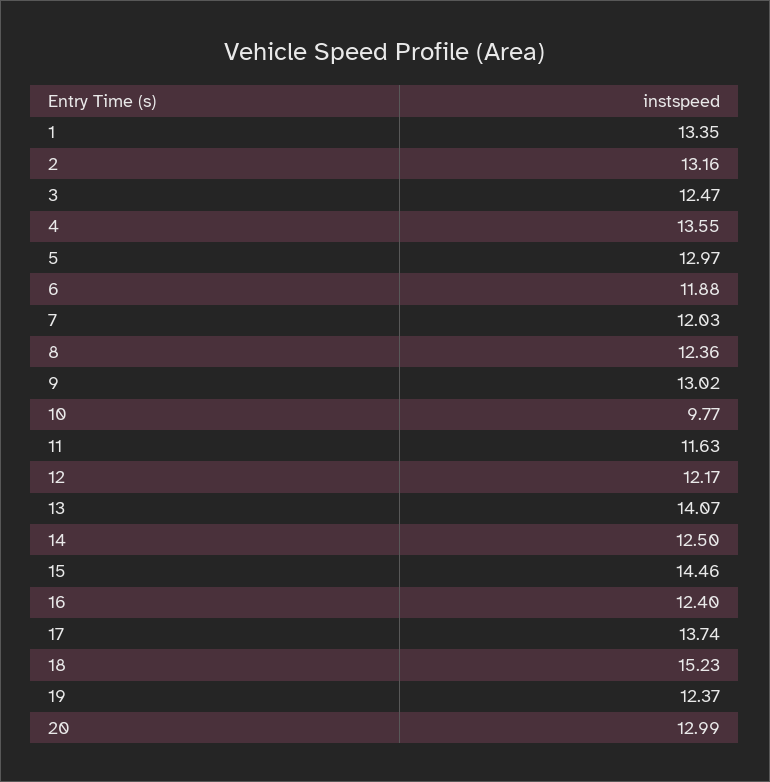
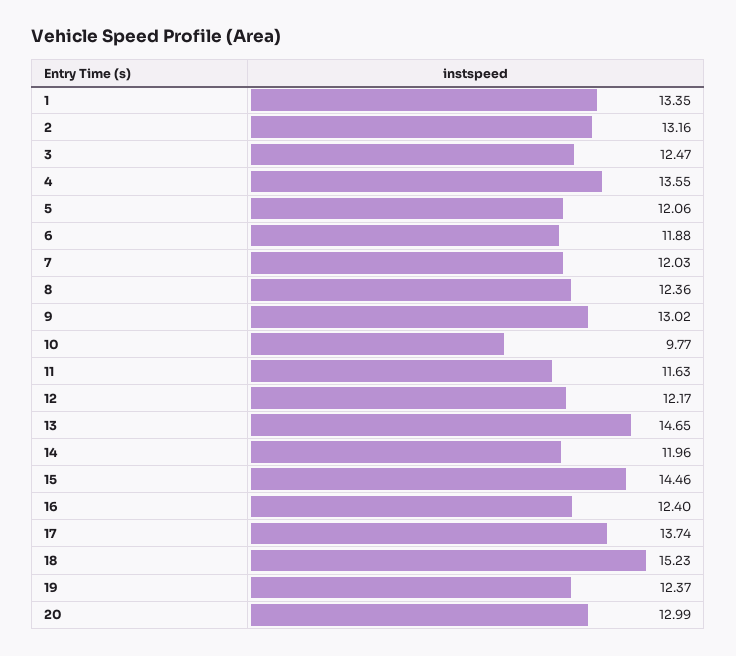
  {
    "1": 13.35,
    "2": 13.16,
    "3": 12.47,
    "4": 13.55,
-   "5": 12.97,
+   "5": 12.06,
    "6": 11.88,
    "7": 12.03,
    "8": 12.36,
    "9": 13.02,
    "10": 9.77,
    "11": 11.63,
    "12": 12.17,
-   "13": 14.07,
+   "13": 14.65,
-   "14": 12.5,
+   "14": 11.96,
    "15": 14.46,
    "16": 12.4,
    "17": 13.74,
    "18": 15.23,
    "19": 12.37,
    "20": 12.99
  }

